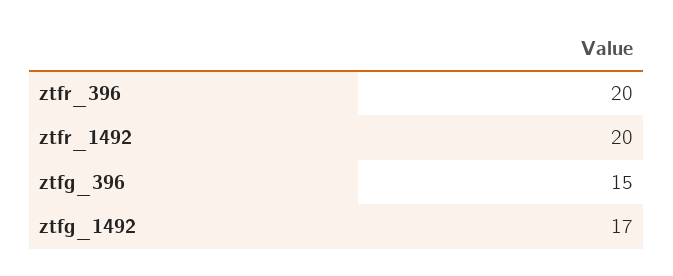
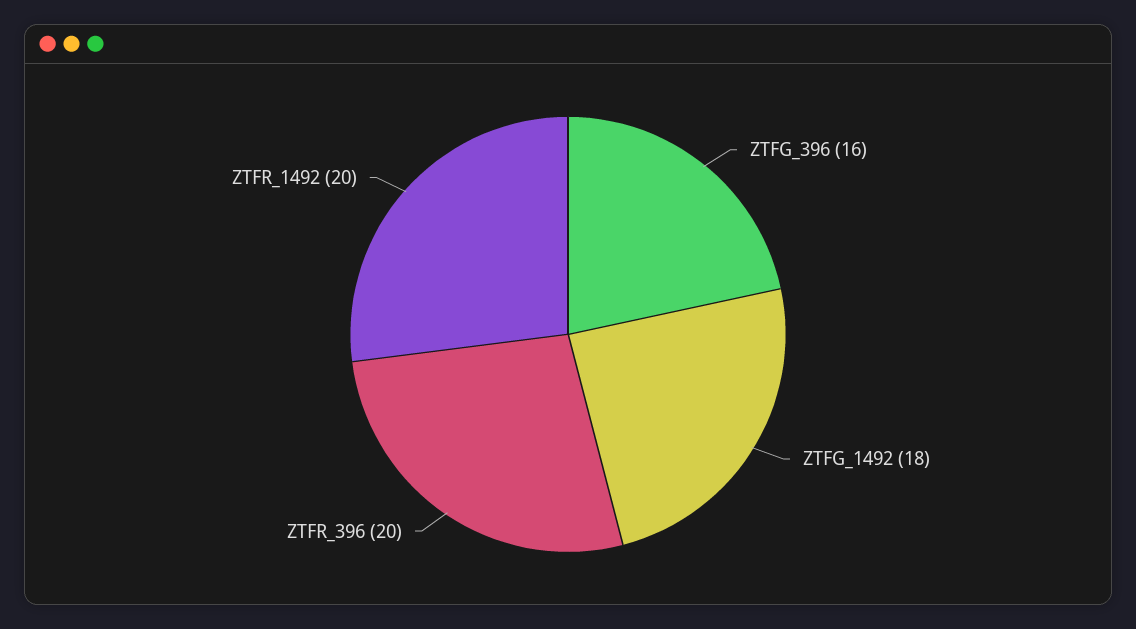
  {
    "ztfr_396": 20,
    "ztfr_1492": 20,
-   "ztfg_396": 15,
+   "ztfg_396": 16,
-   "ztfg_1492": 17
+   "ztfg_1492": 18
  }

